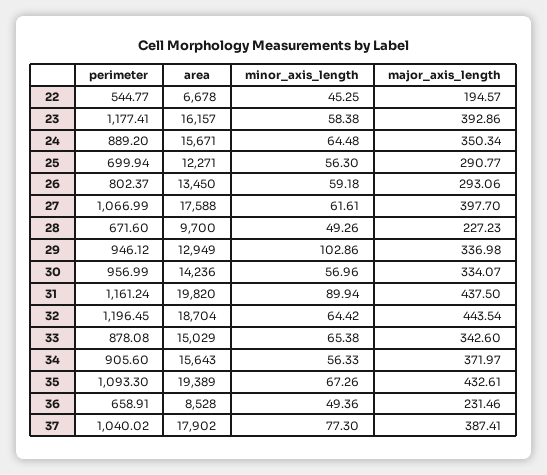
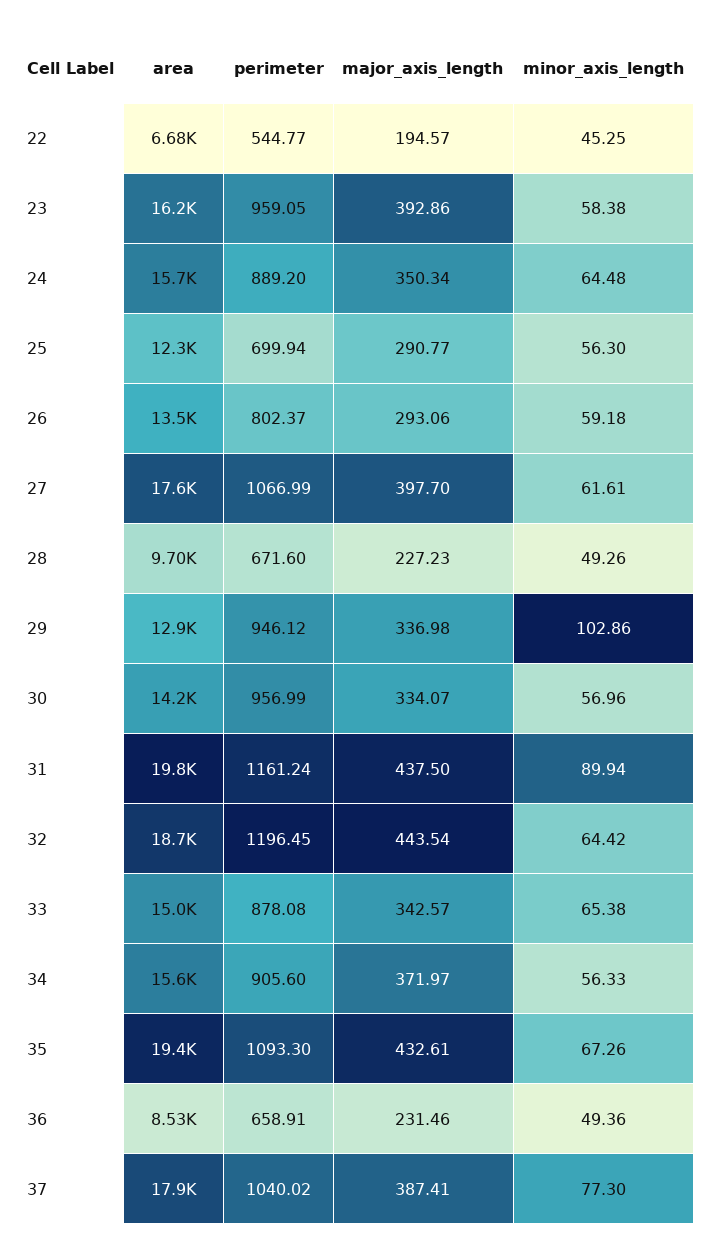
  {
    "perimeter": {
      "22": 544.77,
-     "23": 1177.41,
+     "23": 959.05,
      "24": 889.2,
      "25": 699.94,
      "26": 802.37,
      "27": 1066.99,
      "28": 671.6,
      "29": 946.12,
      "30": 956.99,
      "31": 1161.24,
      "32": 1196.45,
      "33": 878.08,
      "34": 905.6,
      "35": 1093.3,
      "36": 658.91,
      "37": 1040.02
    },
    "area": {
      "22": 6678,
      "23": 16157,
      "24": 15671,
      "25": 12271,
      "26": 13450,
      "27": 17588,
      "28": 9700,
      "29": 12949,
      "30": 14236,
      "31": 19820,
      "32": 18704,
      "33": 15029,
      "34": 15643,
      "35": 19389,
      "36": 8528,
      "37": 17902
    },
    "minor_axis_length": {
      "22": 45.25,
      "23": 58.38,
      "24": 64.48,
      "25": 56.3,
      "26": 59.18,
      "27": 61.61,
      "28": 49.26,
      "29": 102.86,
      "30": 56.96,
      "31": 89.94,
      "32": 64.42,
      "33": 65.38,
      "34": 56.33,
      "35": 67.26,
      "36": 49.36,
      "37": 77.3
    },
    "major_axis_length": {
      "22": 194.57,
      "23": 392.86,
      "24": 350.34,
      "25": 290.77,
      "26": 293.06,
      "27": 397.7,
      "28": 227.23,
      "29": 336.98,
      "30": 334.07,
      "31": 437.5,
      "32": 443.54,
-     "33": 342.6,
+     "33": 342.57,
      "34": 371.97,
      "35": 432.61,
      "36": 231.46,
      "37": 387.41
    }
  }

